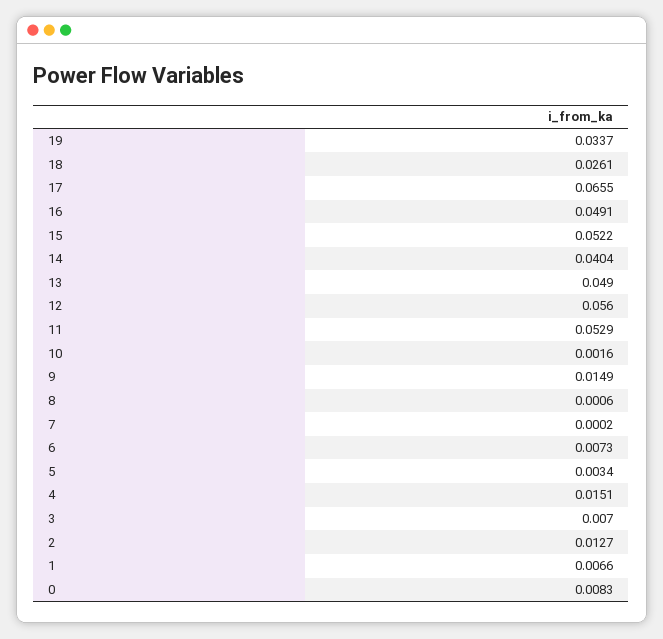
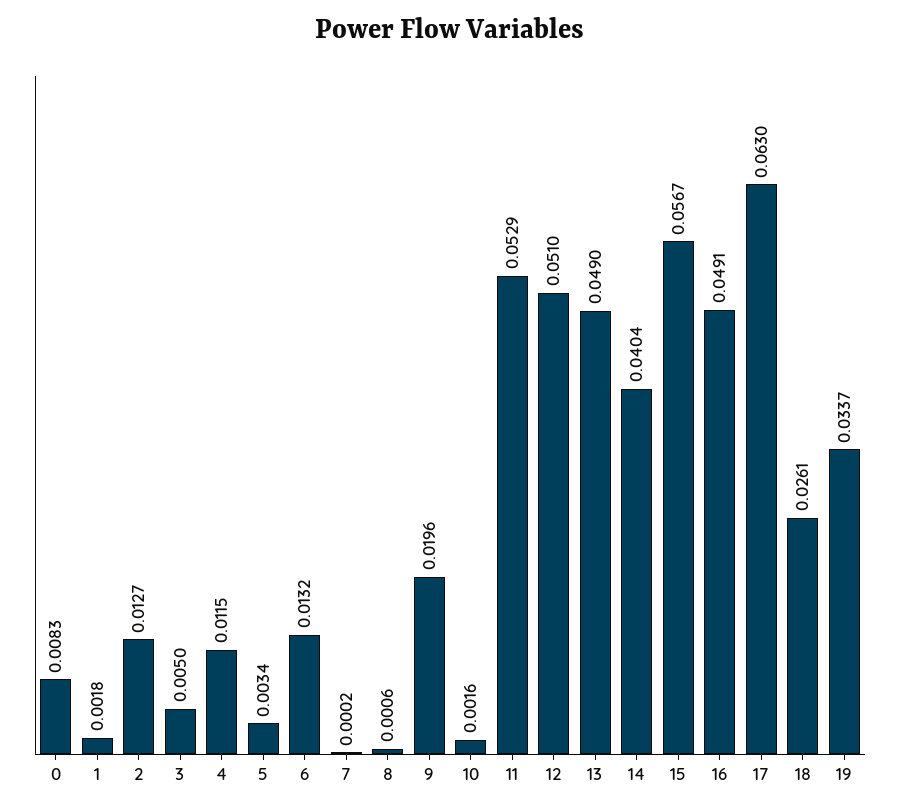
  {
    "19": 0.0337,
    "18": 0.0261,
-   "17": 0.0655,
+   "17": 0.063,
    "16": 0.0491,
-   "15": 0.0522,
+   "15": 0.0567,
    "14": 0.0404,
    "13": 0.049,
-   "12": 0.056,
+   "12": 0.051,
    "11": 0.0529,
    "10": 0.0016,
-   "9": 0.0149,
+   "9": 0.0196,
    "8": 0.0006,
    "7": 0.0002,
-   "6": 0.0073,
+   "6": 0.0132,
    "5": 0.0034,
-   "4": 0.0151,
+   "4": 0.0115,
-   "3": 0.007,
+   "3": 0.005,
    "2": 0.0127,
-   "1": 0.0066,
+   "1": 0.0018,
    "0": 0.0083
  }

